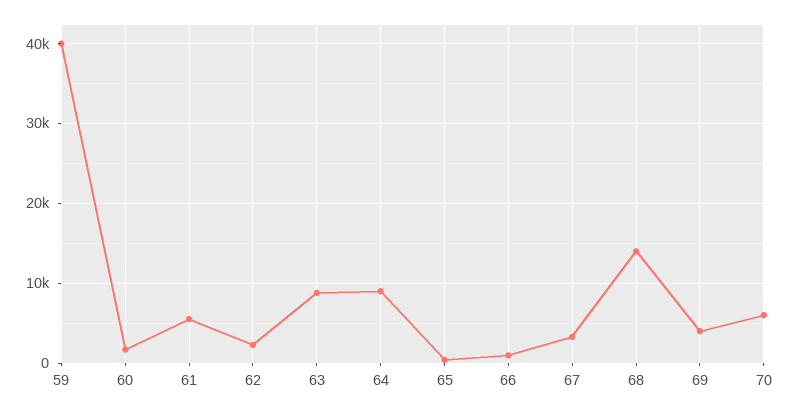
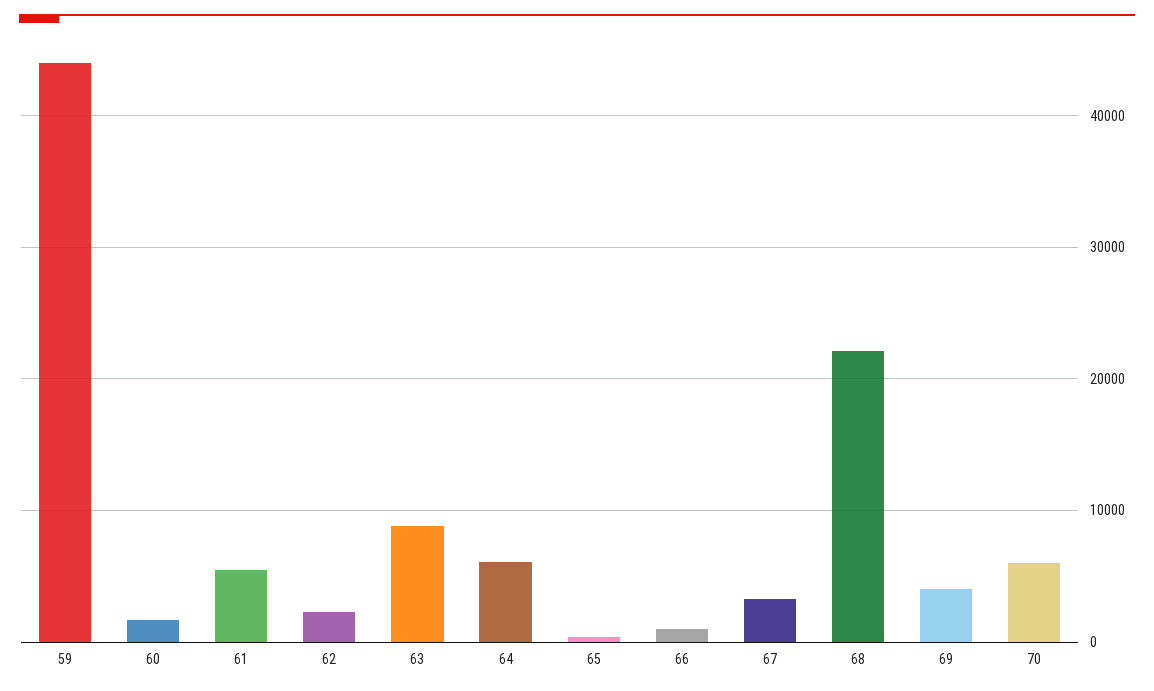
  {
-   "59": 40000,
+   "59": 44000,
    "60": 2000,
    "61": 6000,
    "62": 2000,
    "63": 9000,
-   "64": 9000,
+   "64": 6000,
    "65": 0,
    "66": 1000,
    "67": 3000,
-   "68": 14000,
+   "68": 22000,
    "69": 4000,
    "70": 6000
  }

